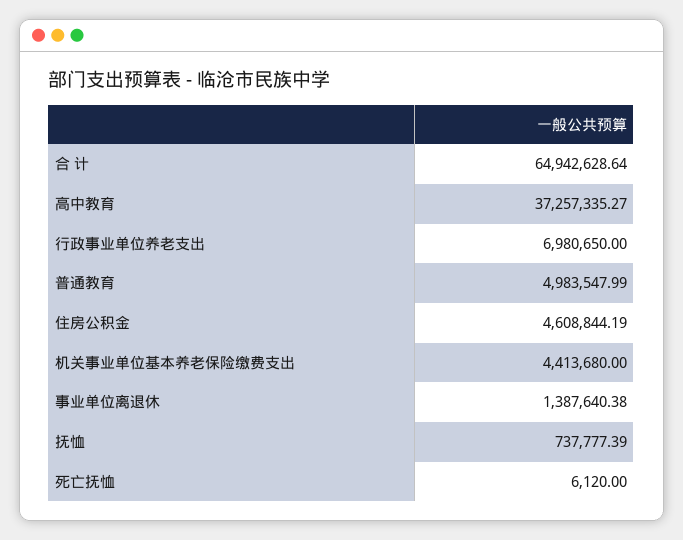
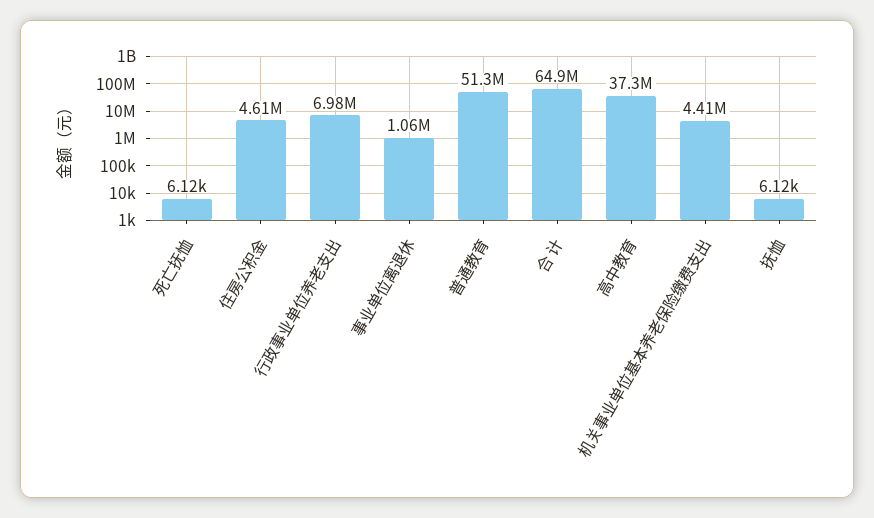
  {
    "合 计": 64942628.64,
    "高中教育": 37257335.27,
    "行政事业单位养老支出": 6980650,
-   "普通教育": 4983547.99,
+   "普通教育": 51300000,
    "住房公积金": 4608844.19,
    "机关事业单位基本养老保险缴费支出": 4413680,
-   "事业单位离退休": 1387640.38,
+   "事业单位离退休": 1060000,
-   "抚恤": 737777.39,
+   "抚恤": 6120,
    "死亡抚恤": 6120
  }

